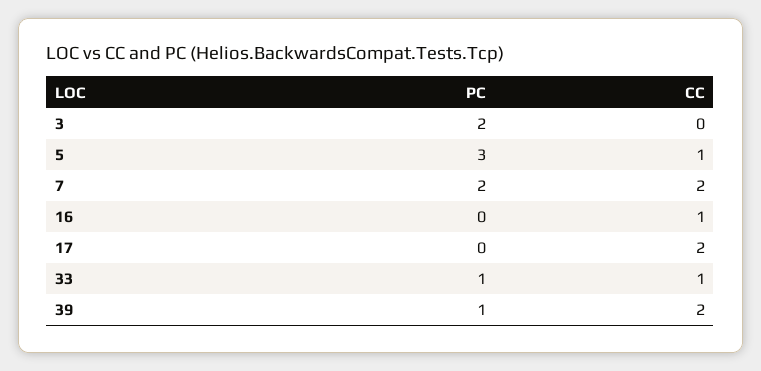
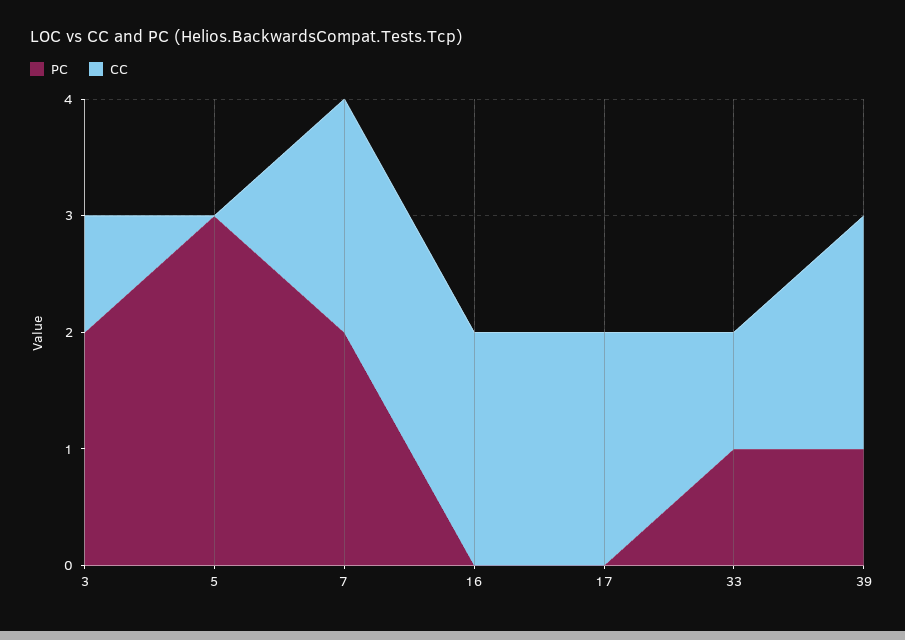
  {
    "PC": {
      "3": 2,
      "5": 3,
      "7": 2,
      "16": 0,
      "17": 0,
      "33": 1,
      "39": 1
    },
    "CC": {
-     "3": 0,
+     "3": 1,
-     "5": 1,
+     "5": 0,
      "7": 2,
-     "16": 1,
+     "16": 2,
      "17": 2,
      "33": 1,
      "39": 2
    }
  }

